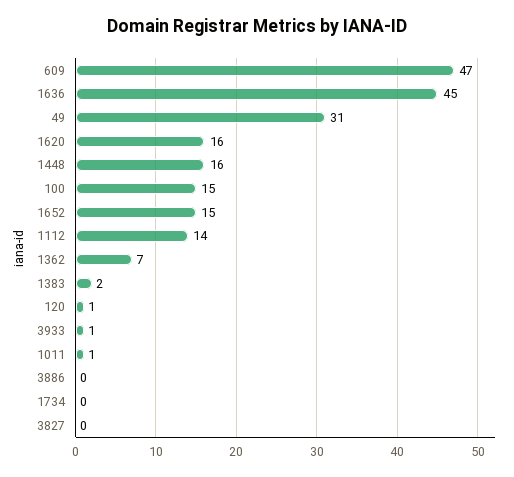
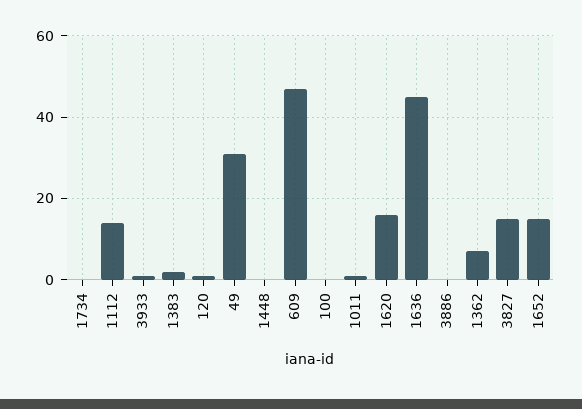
  {
    "609": 47,
    "1636": 45,
    "49": 31,
    "1620": 16,
-   "1448": 16,
+   "1448": 0,
-   "100": 15,
+   "100": 0,
    "1652": 15,
    "1112": 14,
    "1362": 7,
    "1383": 2,
    "120": 1,
    "3933": 1,
    "1011": 1,
    "3886": 0,
    "1734": 0,
-   "3827": 0
+   "3827": 15
  }

